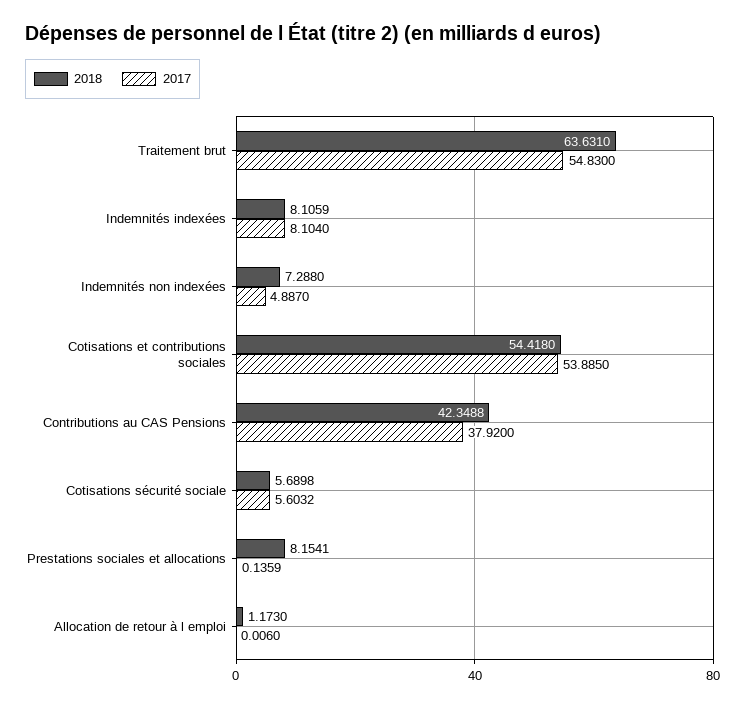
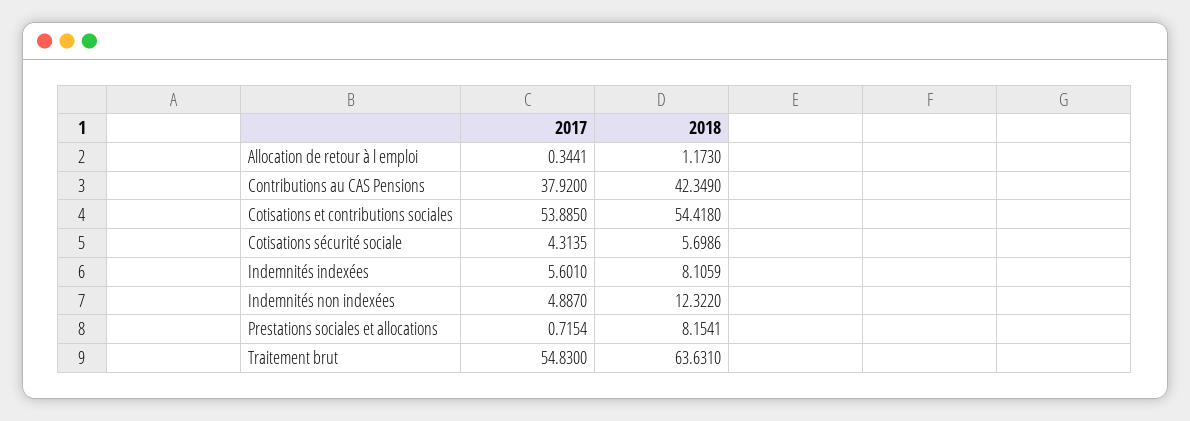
  {
    "2018": {
      "Traitement brut": 63.631,
      "Indemnités indexées": 8.1059,
-     "Indemnités non indexées": 7.288,
+     "Indemnités non indexées": 12.322,
      "Cotisations et contributions sociales": 54.418,
-     "Contributions au CAS Pensions": 42.3488,
+     "Contributions au CAS Pensions": 42.349,
-     "Cotisations sécurité sociale": 5.6898,
+     "Cotisations sécurité sociale": 5.6986,
      "Prestations sociales et allocations": 8.1541,
      "Allocation de retour à l emploi": 1.173
    },
    "2017": {
      "Traitement brut": 54.83,
-     "Indemnités indexées": 8.104,
+     "Indemnités indexées": 5.601,
      "Indemnités non indexées": 4.887,
      "Cotisations et contributions sociales": 53.885,
      "Contributions au CAS Pensions": 37.92,
-     "Cotisations sécurité sociale": 5.6032,
+     "Cotisations sécurité sociale": 4.3135,
-     "Prestations sociales et allocations": 0.1359,
+     "Prestations sociales et allocations": 0.7154,
-     "Allocation de retour à l emploi": 0.006
+     "Allocation de retour à l emploi": 0.3441
    }
  }

